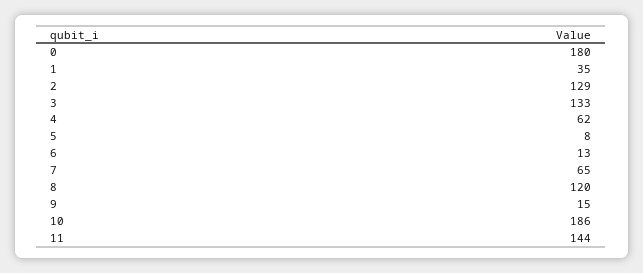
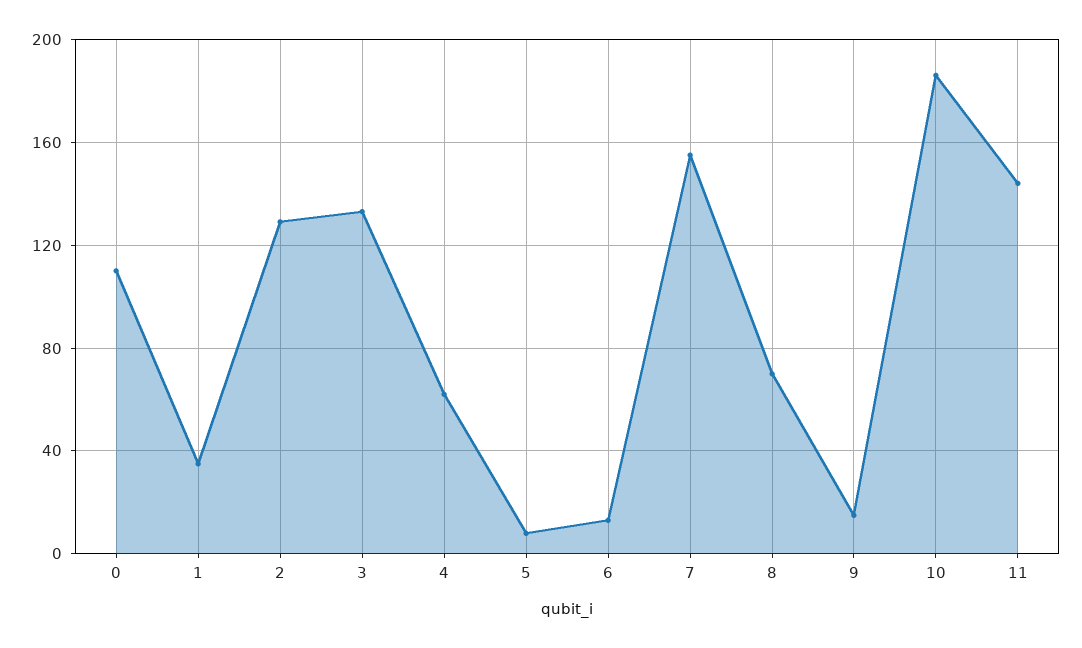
  {
-   "0": 180,
+   "0": 110,
    "1": 35,
    "2": 129,
    "3": 133,
    "4": 62,
    "5": 8,
    "6": 13,
-   "7": 65,
+   "7": 155,
-   "8": 120,
+   "8": 70,
    "9": 15,
    "10": 186,
    "11": 144
  }

